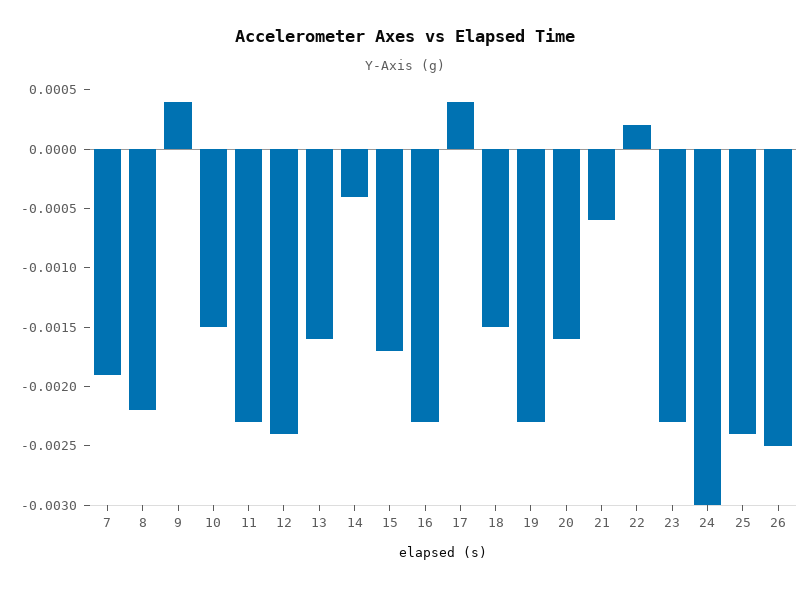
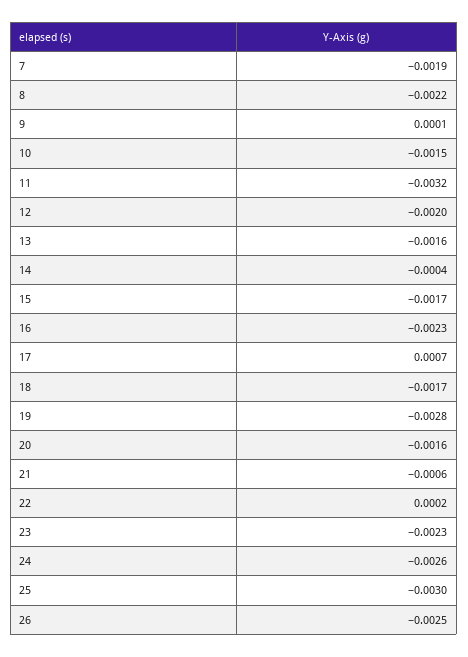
  {
    "7": -0.0019,
    "8": -0.0022,
-   "9": 0.0004,
+   "9": 0.0001,
    "10": -0.0015,
-   "11": -0.0023,
+   "11": -0.0032,
-   "12": -0.0024,
+   "12": -0.002,
    "13": -0.0016,
    "14": -0.0004,
    "15": -0.0017,
    "16": -0.0023,
-   "17": 0.0004,
+   "17": 0.0007,
-   "18": -0.0015,
+   "18": -0.0017,
-   "19": -0.0023,
+   "19": -0.0028,
    "20": -0.0016,
    "21": -0.0006,
    "22": 0.0002,
    "23": -0.0023,
-   "24": -0.003,
+   "24": -0.0026,
-   "25": -0.0024,
+   "25": -0.003,
    "26": -0.0025
  }

